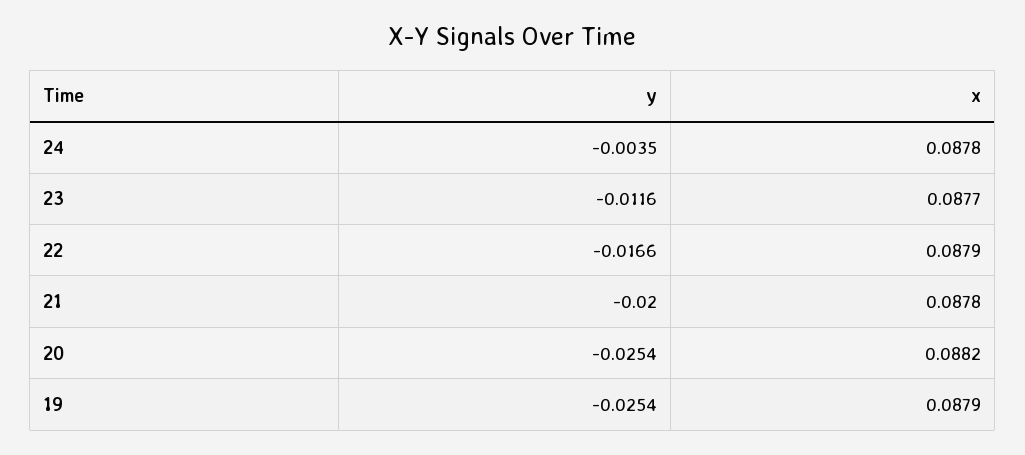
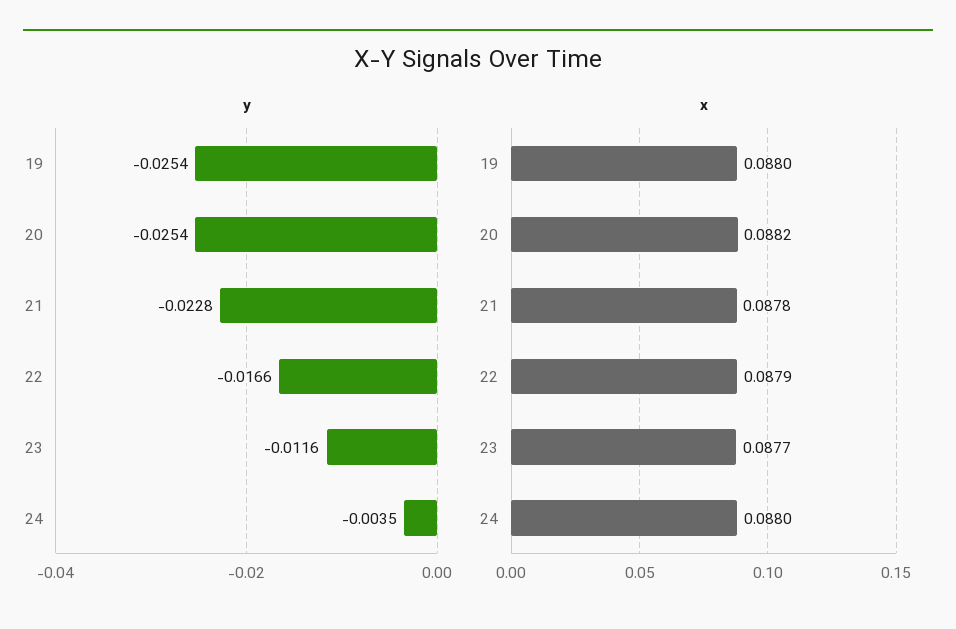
  {
    "y": {
      "24": -0.0035,
      "23": -0.0116,
      "22": -0.0166,
-     "21": -0.02,
+     "21": -0.0228,
      "20": -0.0254,
      "19": -0.0254
    },
    "x": {
-     "24": 0.0878,
+     "24": 0.088,
      "23": 0.0877,
      "22": 0.0879,
      "21": 0.0878,
      "20": 0.0882,
-     "19": 0.0879
+     "19": 0.088
    }
  }

